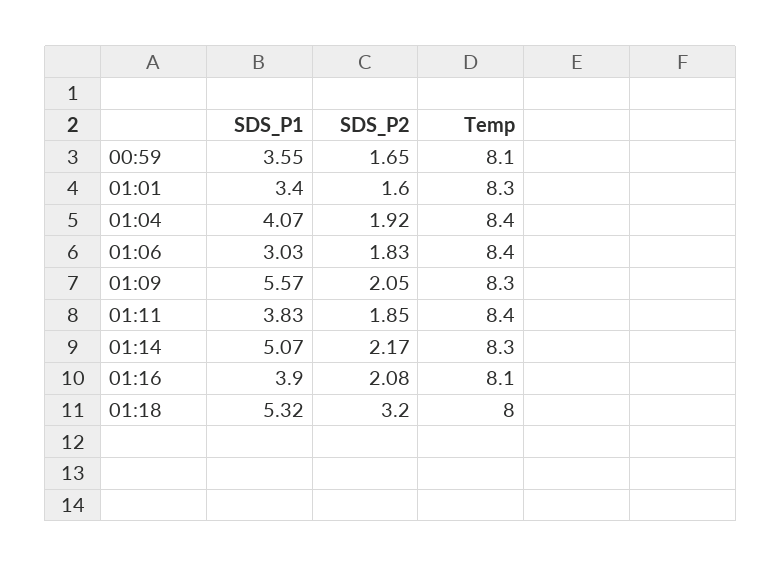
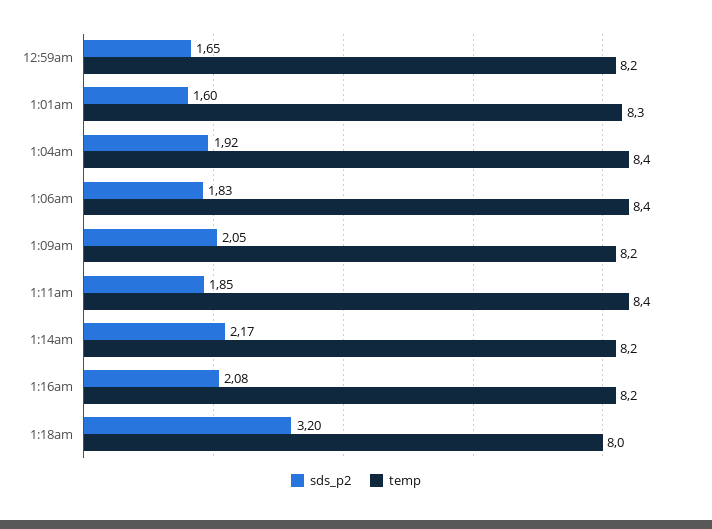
  {
-   "SDS_P1": {
-     "00:59": 3.55,
-     "01:01": 3.4,
-     "01:04": 4.07,
-     "01:06": 3.03,
-     "01:09": 5.57,
-     "01:11": 3.83,
-     "01:14": 5.07,
-     "01:16": 3.9,
-     "01:18": 5.32
-   },
    "SDS_P2": {
      "00:59": 1.65,
      "01:01": 1.6,
      "01:04": 1.92,
      "01:06": 1.83,
      "01:09": 2.05,
      "01:11": 1.85,
      "01:14": 2.17,
      "01:16": 2.08,
      "01:18": 3.2
    },
    "Temp": {
-     "00:59": 8.1,
+     "00:59": 8.2,
      "01:01": 8.3,
      "01:04": 8.4,
      "01:06": 8.4,
-     "01:09": 8.3,
+     "01:09": 8.2,
      "01:11": 8.4,
-     "01:14": 8.3,
+     "01:14": 8.2,
-     "01:16": 8.1,
+     "01:16": 8.2,
      "01:18": 8
    }
  }

